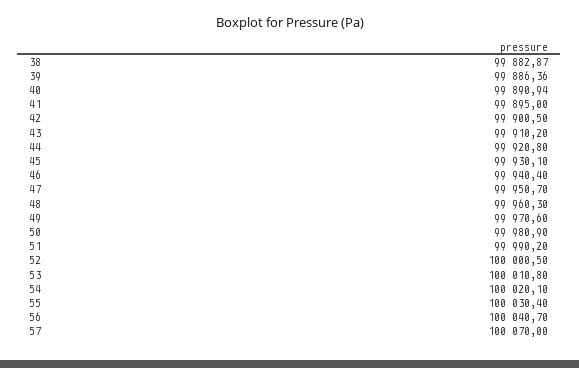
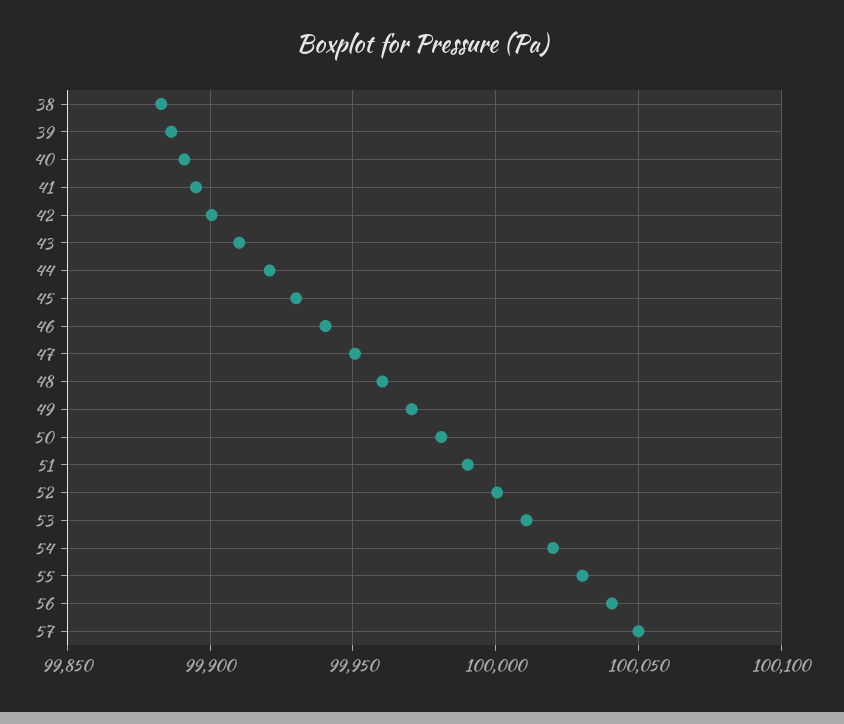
  {
    "38": 99882.87,
    "39": 99886.36,
    "40": 99890.94,
    "41": 99895,
    "42": 99900.5,
    "43": 99910.2,
    "44": 99920.8,
    "45": 99930.1,
    "46": 99940.4,
    "47": 99950.7,
    "48": 99960.3,
    "49": 99970.6,
    "50": 99980.9,
    "51": 99990.2,
    "52": 100000.5,
    "53": 100010.8,
    "54": 100020.1,
    "55": 100030.4,
    "56": 100040.7,
-   "57": 100070
+   "57": 100050
  }

